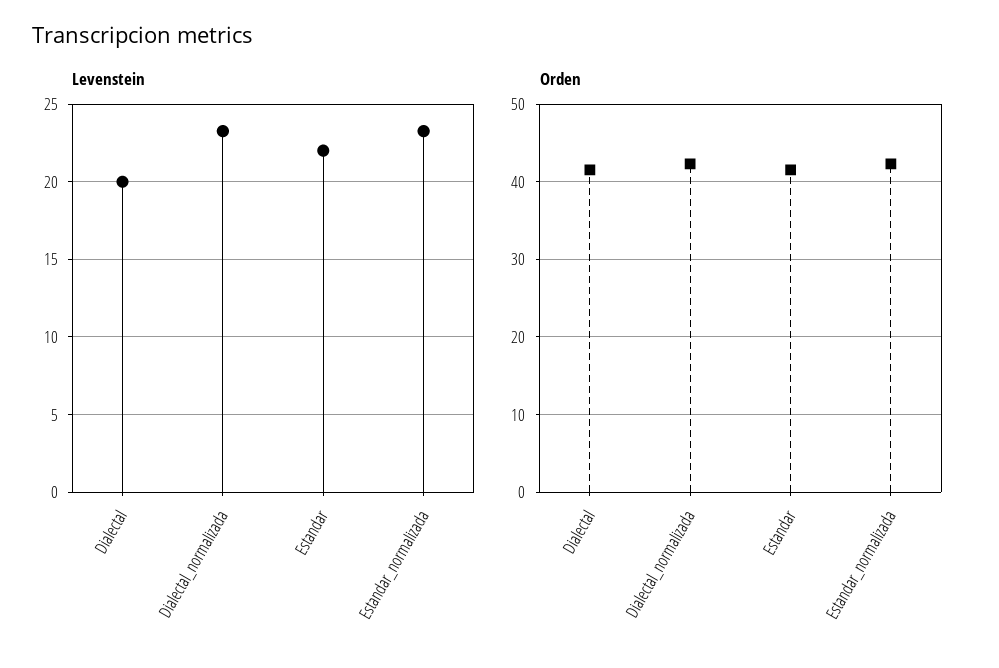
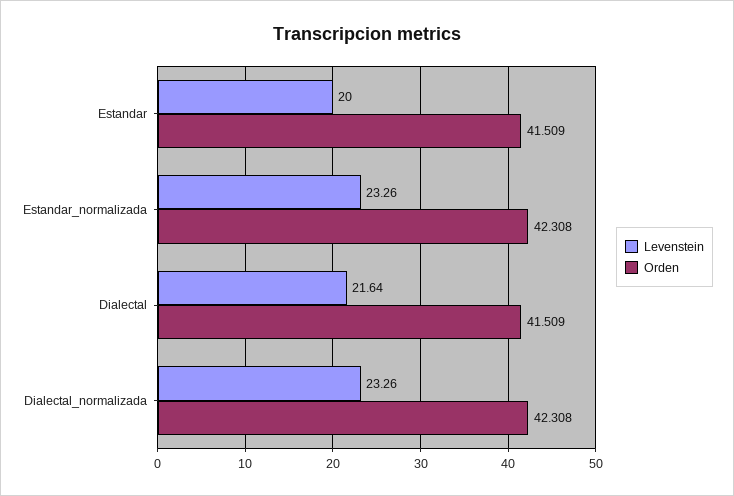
  {
    "Levenstein": {
-     "Dialectal": 20,
+     "Dialectal": 21.64,
      "Dialectal_normalizada": 23.26,
-     "Estandar": 22,
+     "Estandar": 20,
      "Estandar_normalizada": 23.26
    },
    "Orden": {
      "Dialectal": 41.509,
      "Dialectal_normalizada": 42.308,
      "Estandar": 41.509,
      "Estandar_normalizada": 42.308
    }
  }

